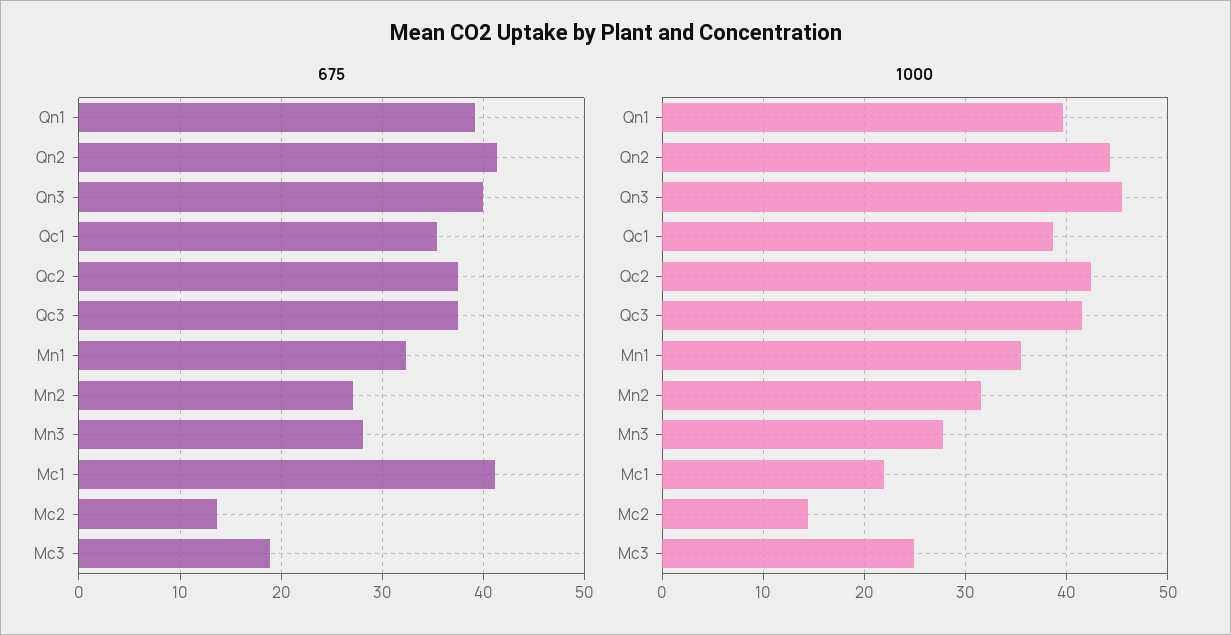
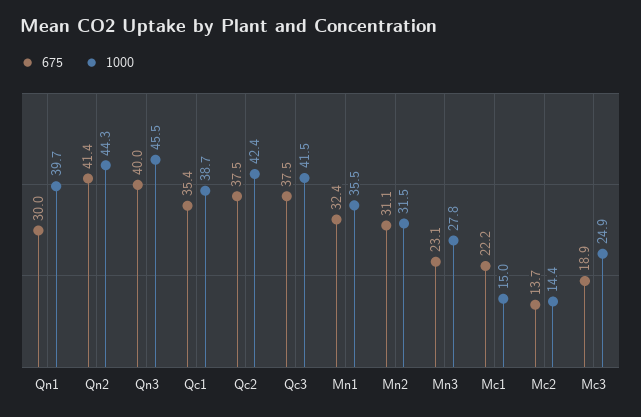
  {
    "675": {
-     "Qn1": 39,
+     "Qn1": 30,
      "Qn2": 41.4,
      "Qn3": 40,
      "Qc1": 35.4,
      "Qc2": 37.5,
      "Qc3": 37.5,
      "Mn1": 32.4,
-     "Mn2": 27,
+     "Mn2": 31.1,
-     "Mn3": 28,
+     "Mn3": 23.1,
-     "Mc1": 41,
+     "Mc1": 22.2,
      "Mc2": 13.7,
      "Mc3": 18.9
    },
    "1000": {
      "Qn1": 39.7,
      "Qn2": 44.3,
      "Qn3": 45.5,
      "Qc1": 38.7,
      "Qc2": 42.4,
      "Qc3": 41.5,
      "Mn1": 35.5,
      "Mn2": 31.5,
      "Mn3": 27.8,
-     "Mc1": 22,
+     "Mc1": 15,
      "Mc2": 14.4,
      "Mc3": 24.9
    }
  }

